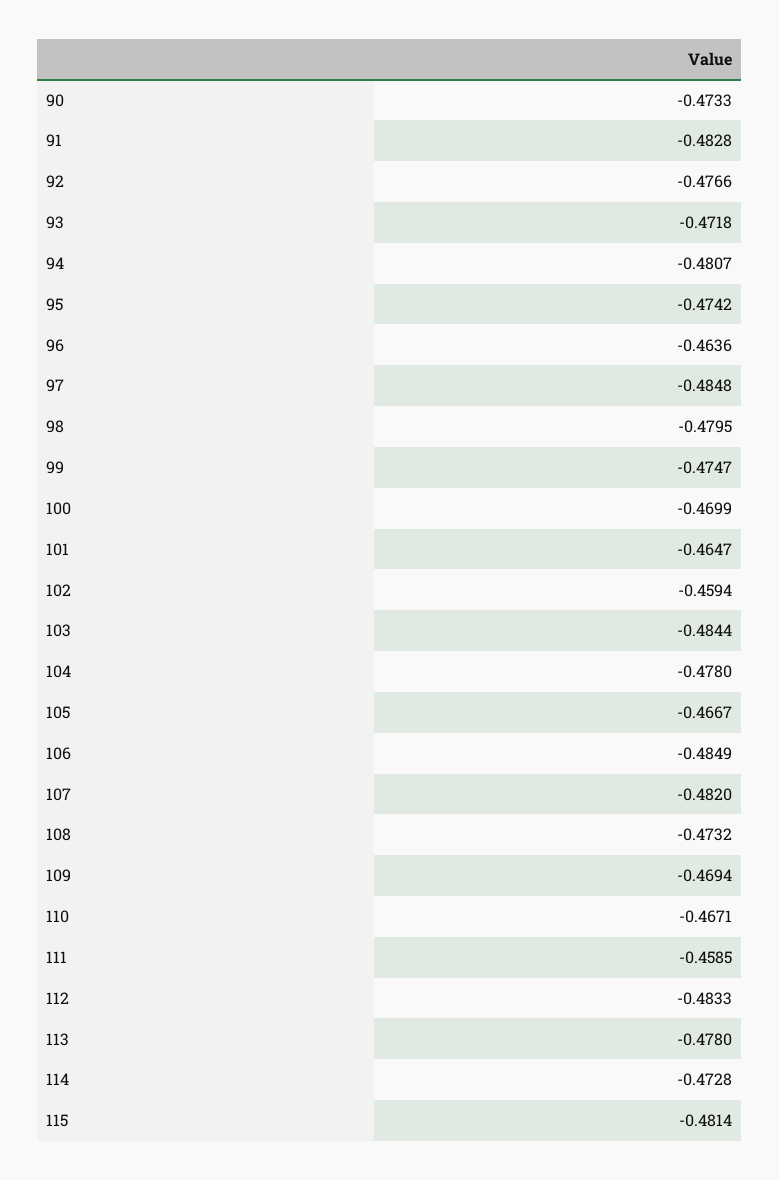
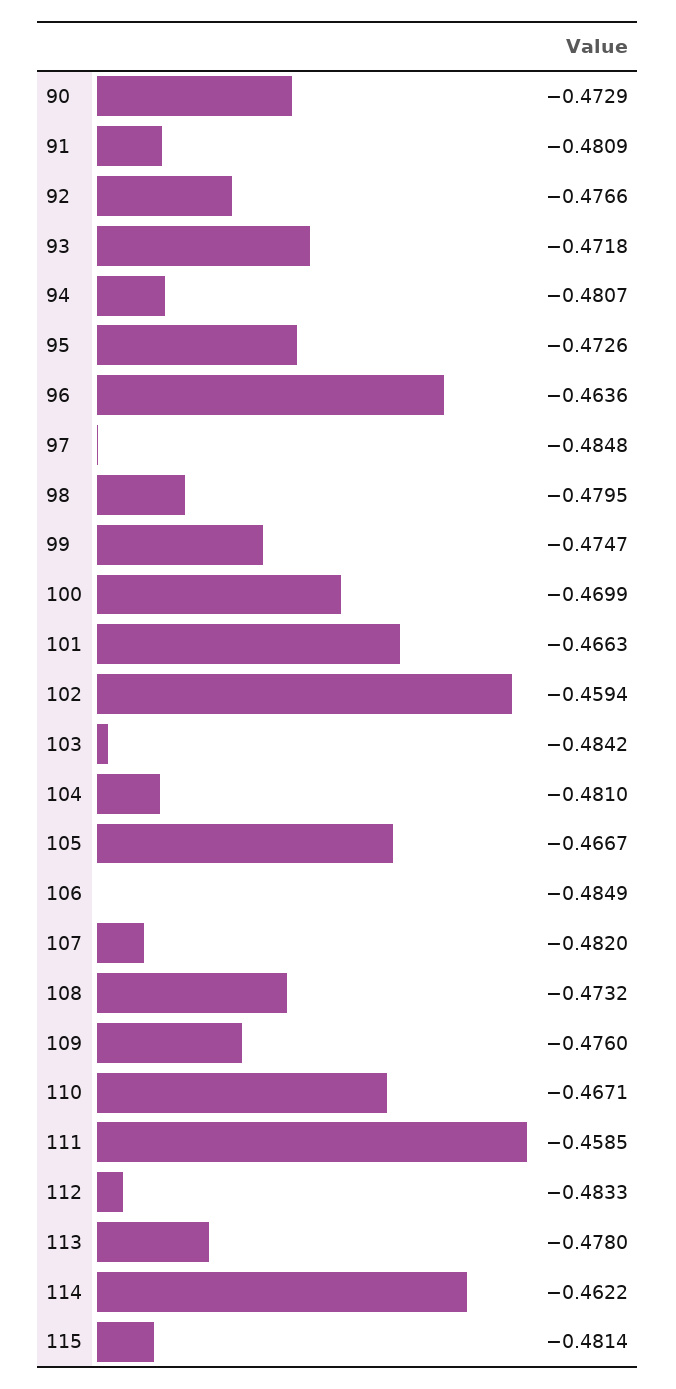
  {
-   "90": -0.4733,
+   "90": -0.4729,
-   "91": -0.4828,
+   "91": -0.4809,
    "92": -0.4766,
    "93": -0.4718,
    "94": -0.4807,
-   "95": -0.4742,
+   "95": -0.4726,
    "96": -0.4636,
    "97": -0.4848,
    "98": -0.4795,
    "99": -0.4747,
    "100": -0.4699,
-   "101": -0.4647,
+   "101": -0.4663,
    "102": -0.4594,
-   "103": -0.4844,
+   "103": -0.4842,
-   "104": -0.478,
+   "104": -0.481,
    "105": -0.4667,
    "106": -0.4849,
    "107": -0.482,
    "108": -0.4732,
-   "109": -0.4694,
+   "109": -0.476,
    "110": -0.4671,
    "111": -0.4585,
    "112": -0.4833,
    "113": -0.478,
-   "114": -0.4728,
+   "114": -0.4622,
    "115": -0.4814
  }

